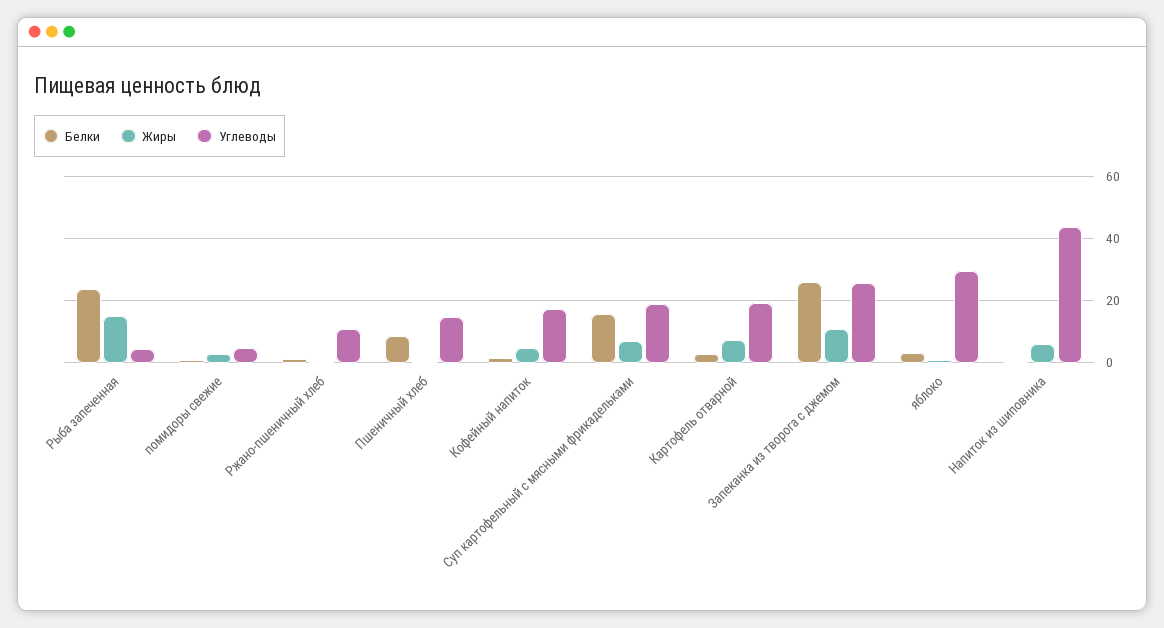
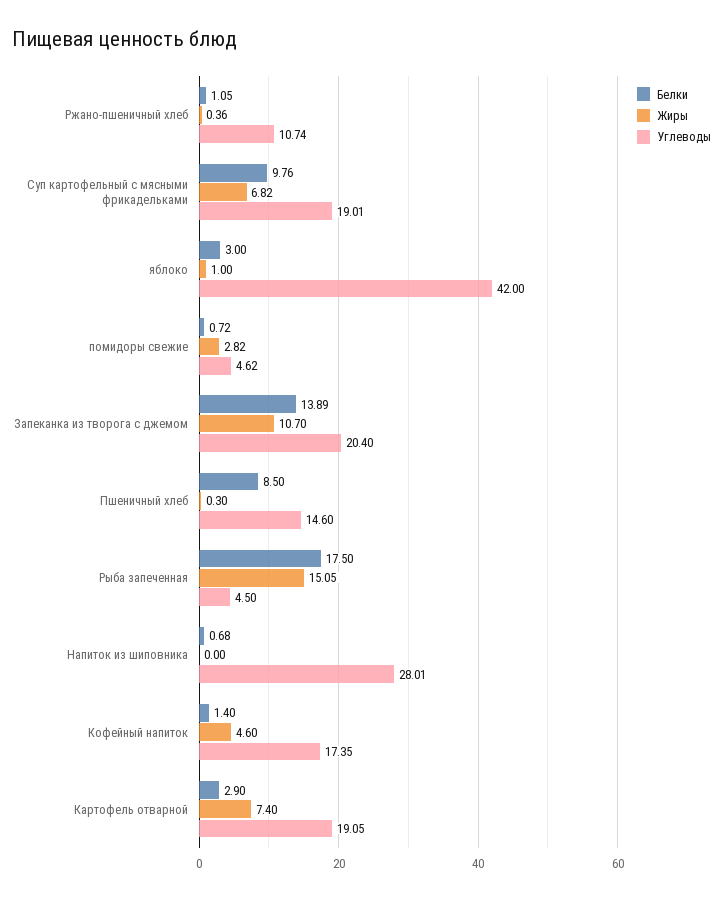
  {
    "Белки": {
-     "Рыба запеченная": 24,
+     "Рыба запеченная": 17.5,
      "помидоры свежие": 0.72,
      "Ржано-пшеничный хлеб": 1.05,
      "Пшеничный хлеб": 8.5,
      "Кофейный напиток": 1.4,
-     "Суп картофельный с мясными фрикадельками": 16,
+     "Суп картофельный с мясными фрикадельками": 9.76,
      "Картофель отварной": 2.9,
-     "Запеканка из творога с джемом": 26,
+     "Запеканка из творога с джемом": 13.89,
      "яблоко": 3,
      "Напиток из шиповника": 0.68
    },
    "Жиры": {
      "Рыба запеченная": 15.05,
      "помидоры свежие": 2.82,
      "Ржано-пшеничный хлеб": 0.36,
      "Пшеничный хлеб": 0.3,
      "Кофейный напиток": 4.6,
      "Суп картофельный с мясными фрикадельками": 6.82,
      "Картофель отварной": 7.4,
      "Запеканка из творога с джемом": 10.7,
      "яблоко": 1,
-     "Напиток из шиповника": 6
+     "Напиток из шиповника": 0
    },
    "Углеводы": {
      "Рыба запеченная": 4.5,
      "помидоры свежие": 4.62,
      "Ржано-пшеничный хлеб": 10.74,
      "Пшеничный хлеб": 14.6,
      "Кофейный напиток": 17.35,
      "Суп картофельный с мясными фрикадельками": 19.01,
      "Картофель отварной": 19.05,
-     "Запеканка из творога с джемом": 26,
+     "Запеканка из творога с джемом": 20.4,
-     "яблоко": 30,
+     "яблоко": 42,
-     "Напиток из шиповника": 44
+     "Напиток из шиповника": 28.01
    }
  }

